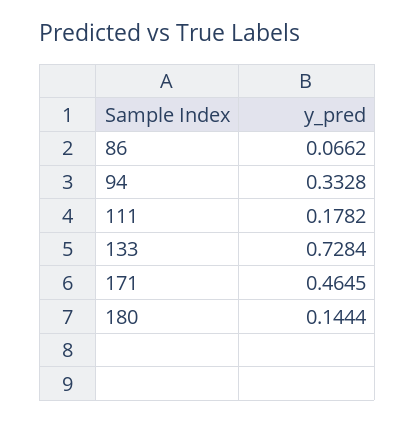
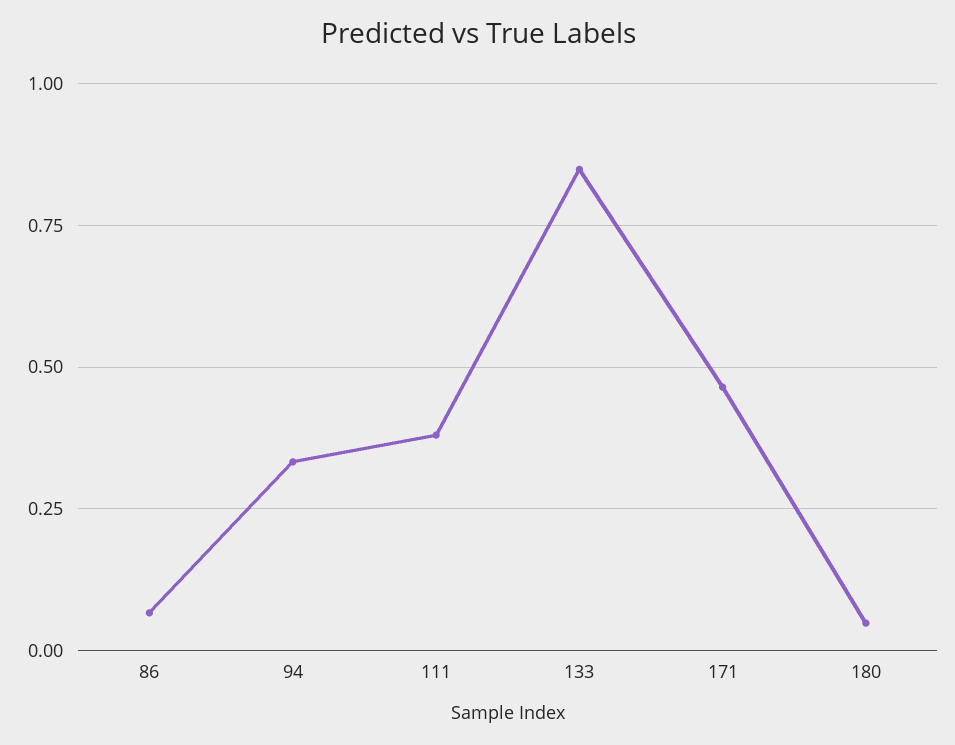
  {
    "86": 0.0662,
    "94": 0.3328,
-   "111": 0.1782,
+   "111": 0.375,
-   "133": 0.7284,
+   "133": 0.85,
    "171": 0.4645,
-   "180": 0.1444
+   "180": 0.05
  }

